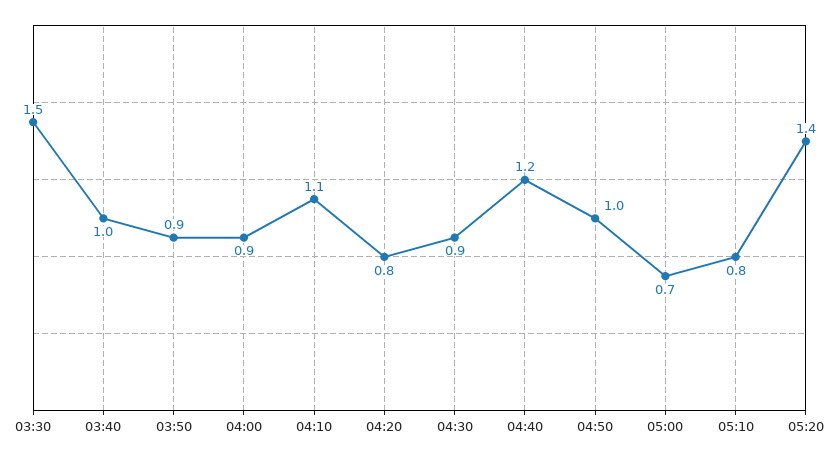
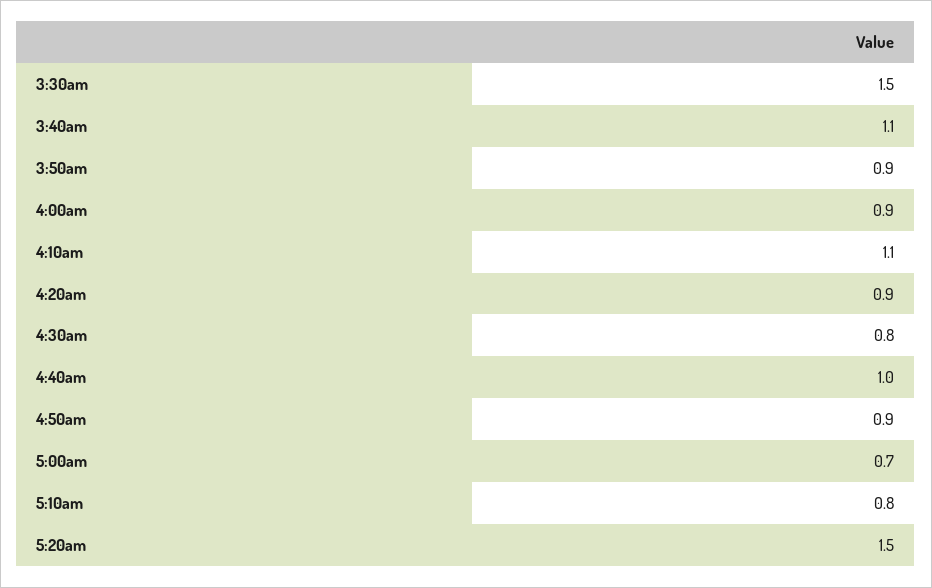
  {
    "03:30": 1.5,
-   "03:40": 1,
+   "03:40": 1.1,
    "03:50": 0.9,
    "04:00": 0.9,
    "04:10": 1.1,
-   "04:20": 0.8,
+   "04:20": 0.9,
-   "04:30": 0.9,
+   "04:30": 0.8,
-   "04:40": 1.2,
+   "04:40": 1,
-   "04:50": 1,
+   "04:50": 0.9,
    "05:00": 0.7,
    "05:10": 0.8,
-   "05:20": 1.4
+   "05:20": 1.5
  }

